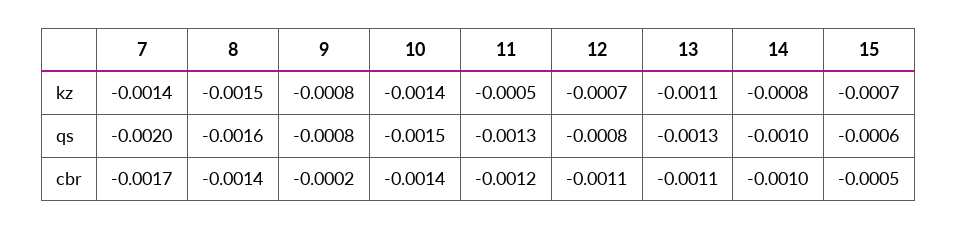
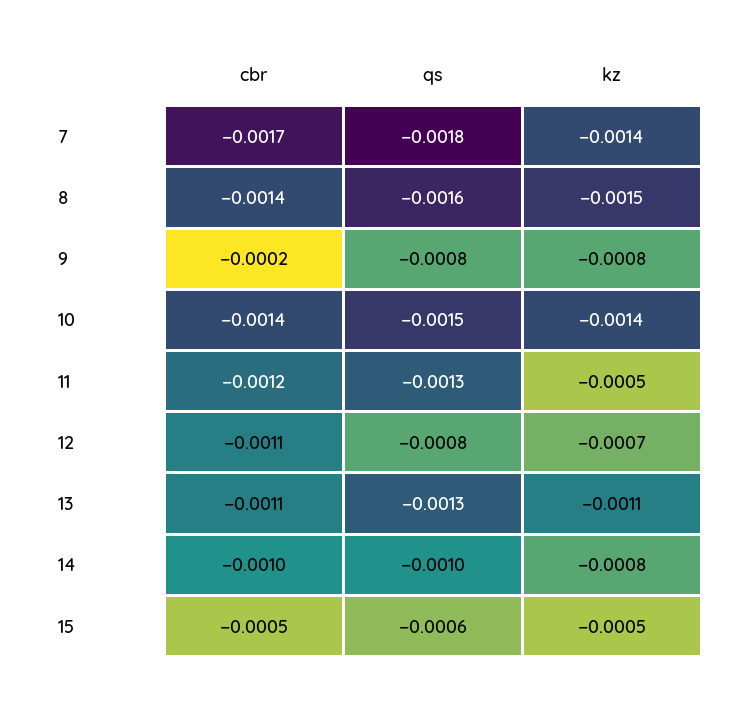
  {
    "7": {
      "kz": -0.0014,
-     "qs": -0.002,
+     "qs": -0.0018,
      "cbr": -0.0017
    },
    "8": {
      "kz": -0.0015,
      "qs": -0.0016,
      "cbr": -0.0014
    },
    "9": {
      "kz": -0.0008,
      "qs": -0.0008,
      "cbr": -0.0002
    },
    "10": {
      "kz": -0.0014,
      "qs": -0.0015,
      "cbr": -0.0014
    },
    "11": {
      "kz": -0.0005,
      "qs": -0.0013,
      "cbr": -0.0012
    },
    "12": {
      "kz": -0.0007,
      "qs": -0.0008,
      "cbr": -0.0011
    },
    "13": {
      "kz": -0.0011,
      "qs": -0.0013,
      "cbr": -0.0011
    },
    "14": {
      "kz": -0.0008,
      "qs": -0.001,
      "cbr": -0.001
    },
    "15": {
-     "kz": -0.0007,
+     "kz": -0.0005,
      "qs": -0.0006,
      "cbr": -0.0005
    }
  }

